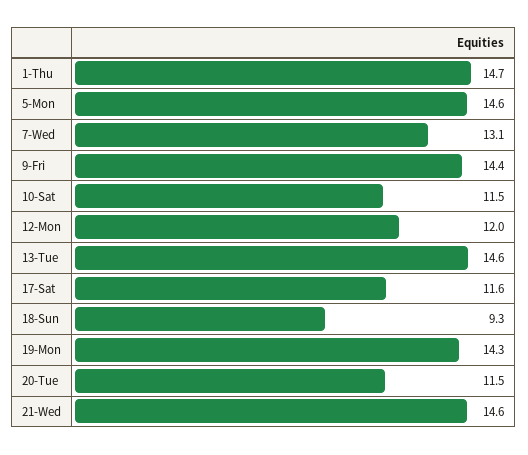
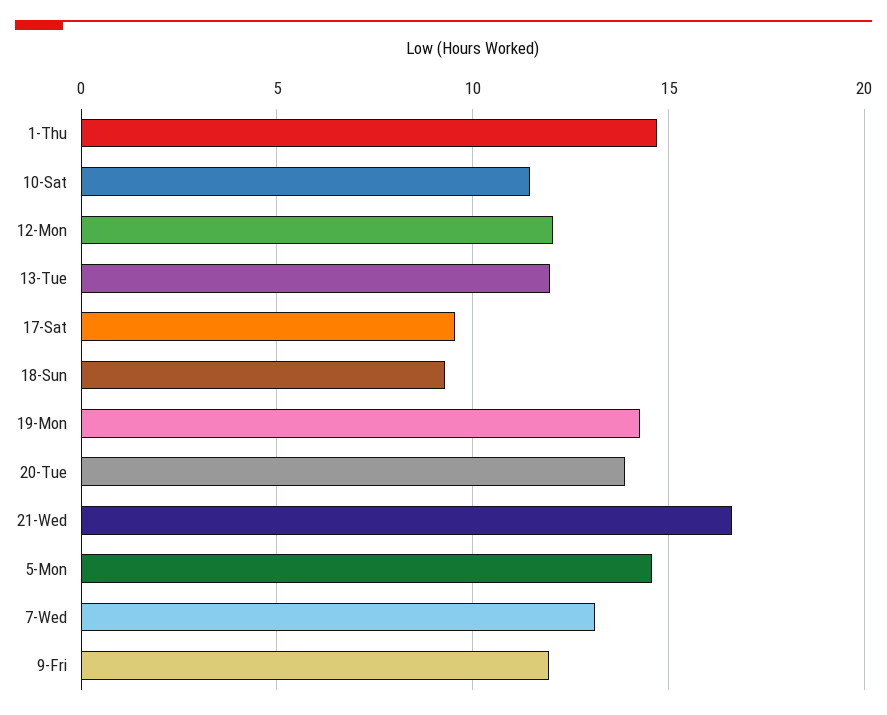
  {
    "1-Thu": 14.7,
    "5-Mon": 14.6,
    "7-Wed": 13.1,
-   "9-Fri": 14.4,
+   "9-Fri": 12,
    "10-Sat": 11.5,
    "12-Mon": 12,
-   "13-Tue": 14.6,
+   "13-Tue": 12,
-   "17-Sat": 11.6,
+   "17-Sat": 9.5,
    "18-Sun": 9.3,
    "19-Mon": 14.3,
-   "20-Tue": 11.5,
+   "20-Tue": 14,
-   "21-Wed": 14.6
+   "21-Wed": 16.5
  }

